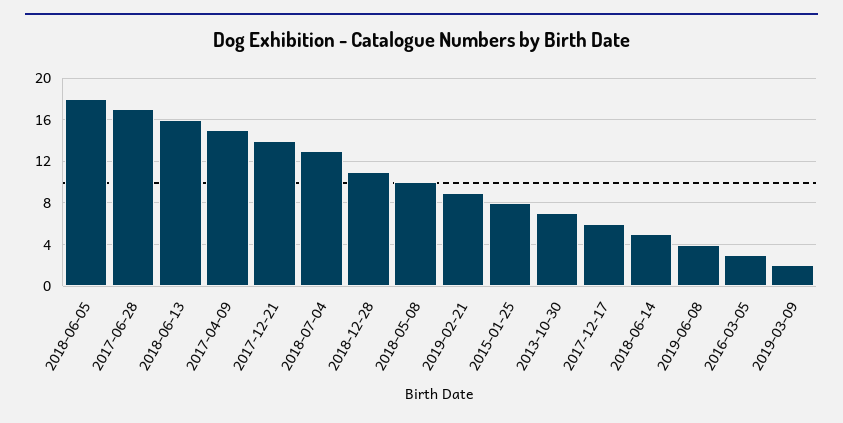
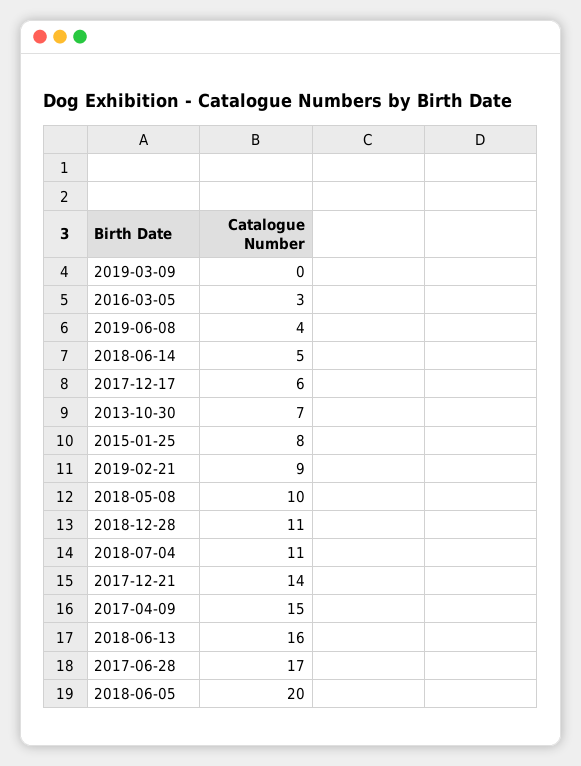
  {
-   "2018-06-05": 18,
+   "2018-06-05": 20,
    "2017-06-28": 17,
    "2018-06-13": 16,
    "2017-04-09": 15,
    "2017-12-21": 14,
-   "2018-07-04": 13,
+   "2018-07-04": 11,
    "2018-12-28": 11,
    "2018-05-08": 10,
    "2019-02-21": 9,
    "2015-01-25": 8,
    "2013-10-30": 7,
    "2017-12-17": 6,
    "2018-06-14": 5,
    "2019-06-08": 4,
    "2016-03-05": 3,
-   "2019-03-09": 2
+   "2019-03-09": 0
  }

